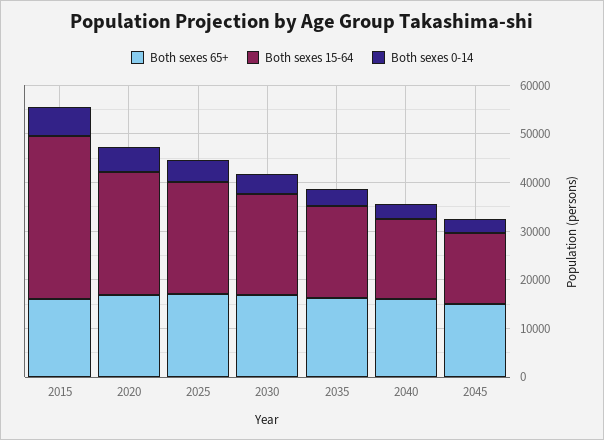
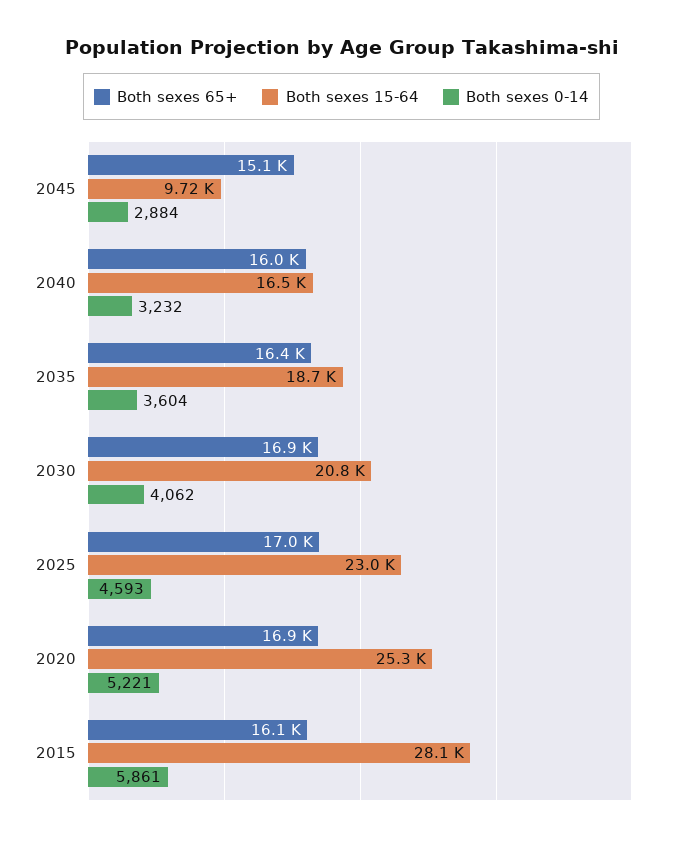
  {
    "Both sexes 65+": {
      "2015": 16100,
      "2020": 16900,
      "2025": 17000,
      "2030": 16900,
      "2035": 16400,
      "2040": 16000,
      "2045": 15100
    },
    "Both sexes 15-64": {
-     "2015": 34000,
+     "2015": 28100,
      "2020": 25300,
      "2025": 23000,
      "2030": 20800,
      "2035": 18700,
      "2040": 16500,
-     "2045": 14000
+     "2045": 9720
    },
    "Both sexes 0-14": {
      "2015": 5861,
      "2020": 5221,
      "2025": 4593,
      "2030": 4062,
      "2035": 3604,
      "2040": 3232,
      "2045": 2884
    }
  }

